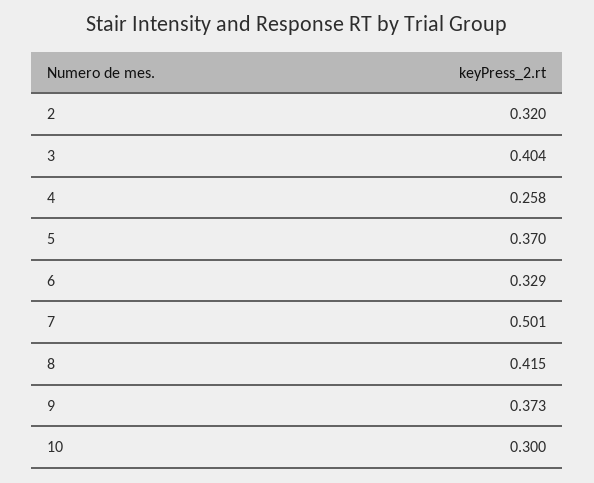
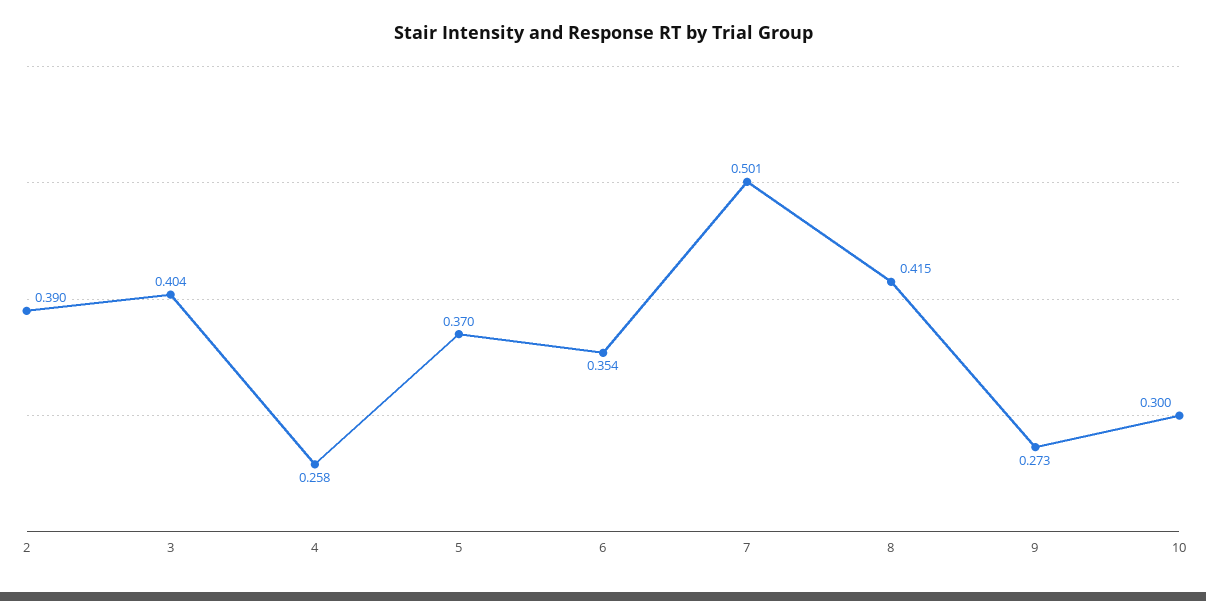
  {
-   "2": 0.32,
+   "2": 0.39,
    "3": 0.404,
    "4": 0.258,
    "5": 0.37,
-   "6": 0.329,
+   "6": 0.354,
    "7": 0.501,
    "8": 0.415,
-   "9": 0.373,
+   "9": 0.273,
    "10": 0.3
  }

